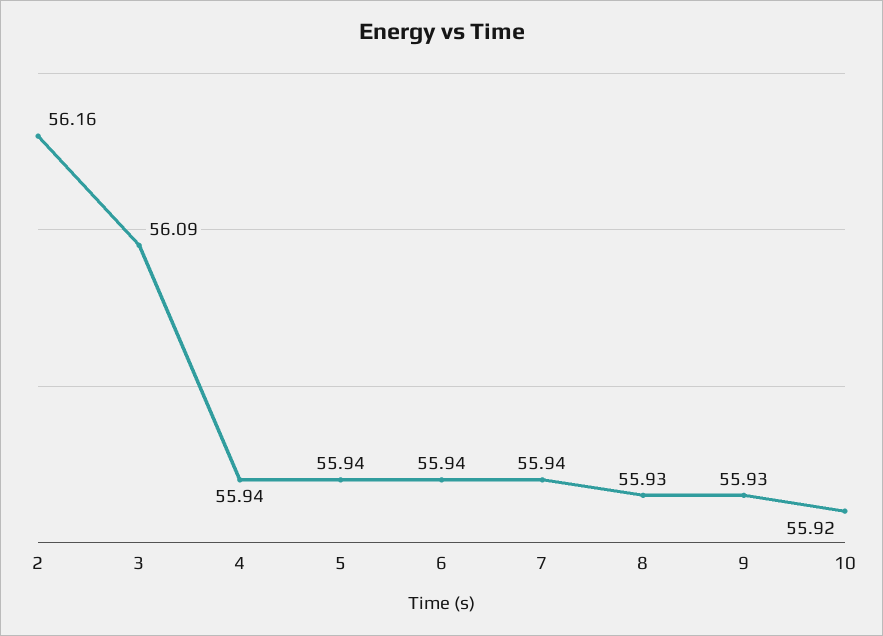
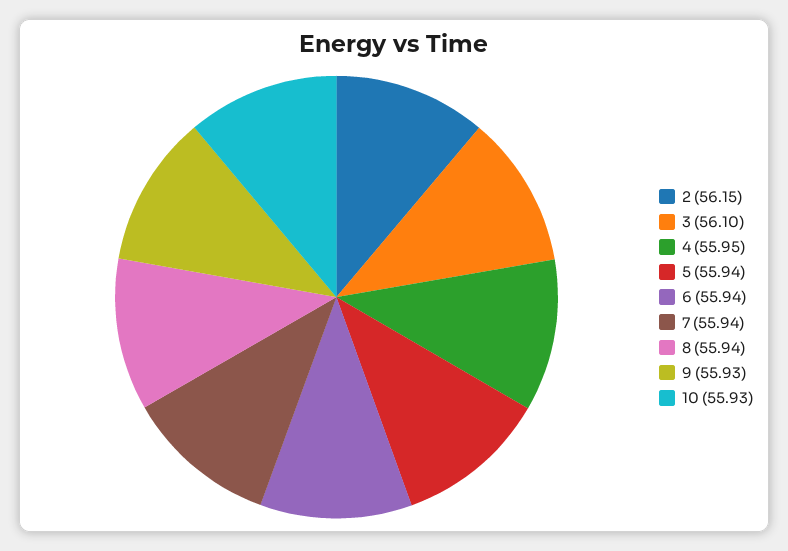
  {
-   "2": 56.16,
+   "2": 56.15,
-   "3": 56.09,
+   "3": 56.1,
-   "4": 55.94,
+   "4": 55.95,
    "5": 55.94,
    "6": 55.94,
    "7": 55.94,
-   "8": 55.93,
+   "8": 55.94,
    "9": 55.93,
-   "10": 55.92
+   "10": 55.93
  }

